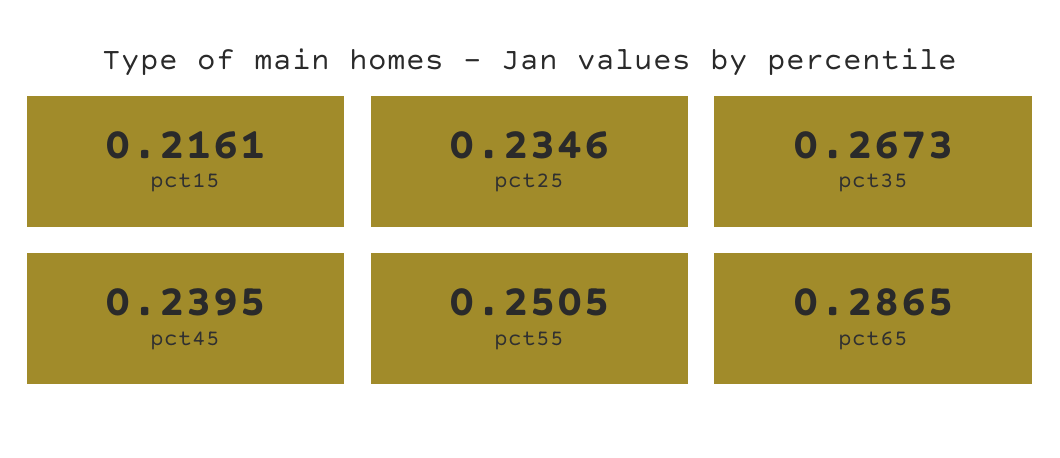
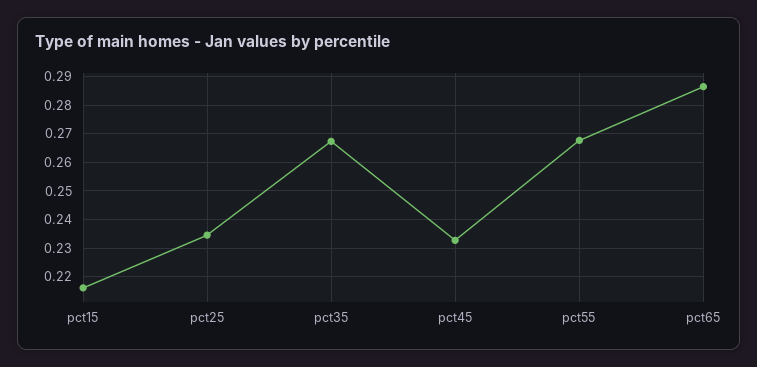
  {
    "pct15": 0.2161,
    "pct25": 0.2346,
    "pct35": 0.2673,
-   "pct45": 0.2395,
+   "pct45": 0.2325,
-   "pct55": 0.2505,
+   "pct55": 0.2675,
    "pct65": 0.2865
  }

